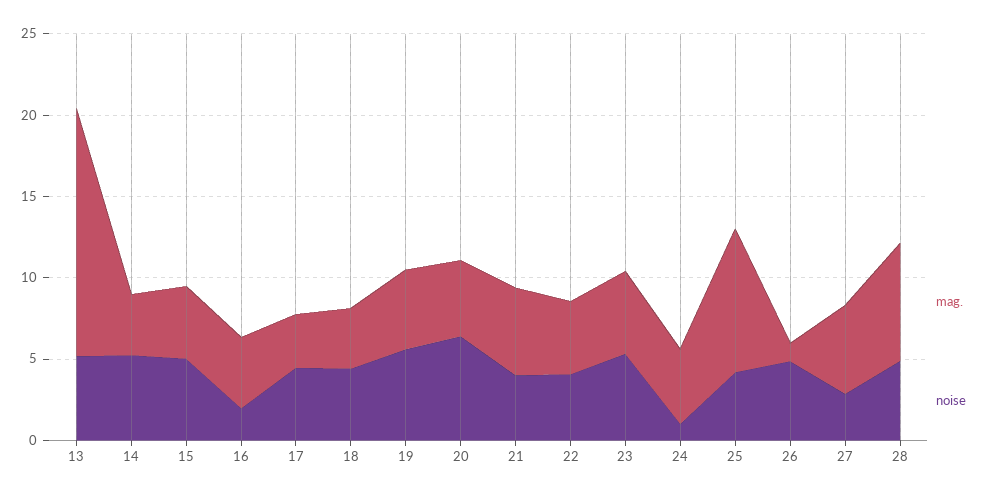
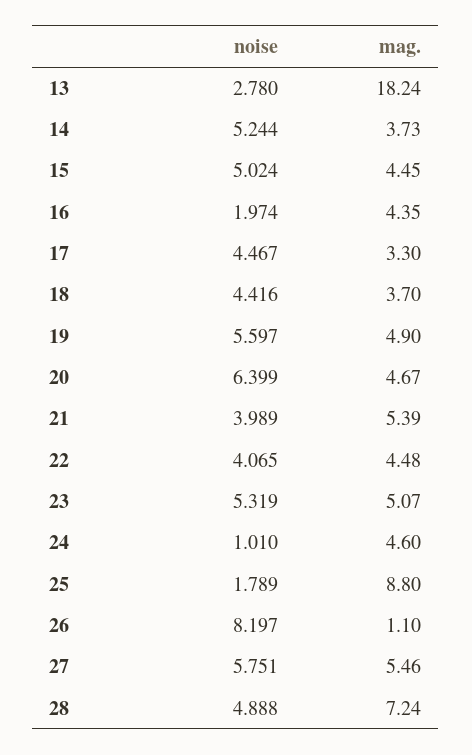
  {
    "mag.": {
-     "13": 15,
+     "13": 18.24,
      "14": 3.73,
      "15": 4.45,
      "16": 4.35,
      "17": 3.3,
      "18": 3.7,
      "19": 4.9,
      "20": 4.67,
      "21": 5.39,
      "22": 4.48,
      "23": 5.07,
      "24": 4.6,
      "25": 8.8,
      "26": 1.1,
      "27": 5.46,
      "28": 7.24
    },
    "noise": {
-     "13": 5,
+     "13": 2.78,
      "14": 5.244,
      "15": 5.024,
      "16": 1.974,
      "17": 4.467,
      "18": 4.416,
      "19": 5.597,
      "20": 6.399,
      "21": 3.989,
      "22": 4.065,
      "23": 5.319,
      "24": 1.01,
-     "25": 4,
+     "25": 1.789,
-     "26": 5,
+     "26": 8.197,
-     "27": 3,
+     "27": 5.751,
      "28": 4.888
    }
  }

